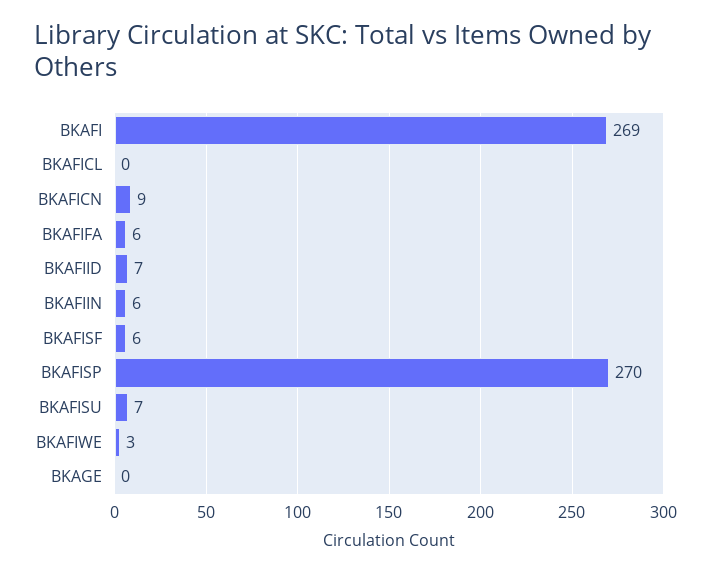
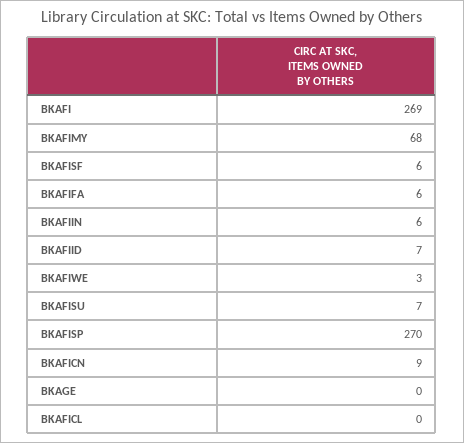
  {
    "BKAFI": 269,
    "BKAFICL": 0,
    "BKAFICN": 9,
    "BKAFIFA": 6,
    "BKAFIID": 7,
    "BKAFIIN": 6,
    "BKAFISF": 6,
    "BKAFISP": 270,
    "BKAFISU": 7,
    "BKAFIWE": 3,
-   "BKAGE": 0
+   "BKAGE": 0,
+   "BKAFIMY": 68
  }

